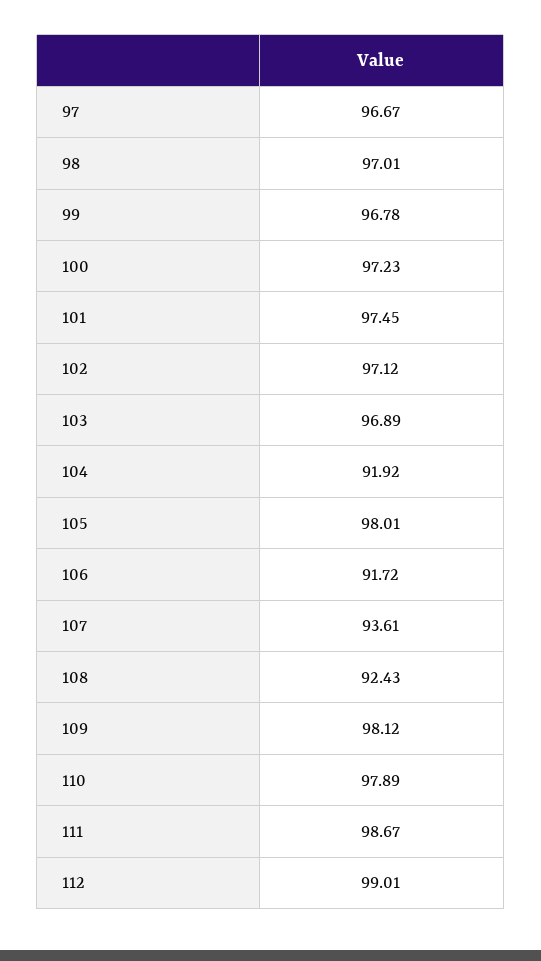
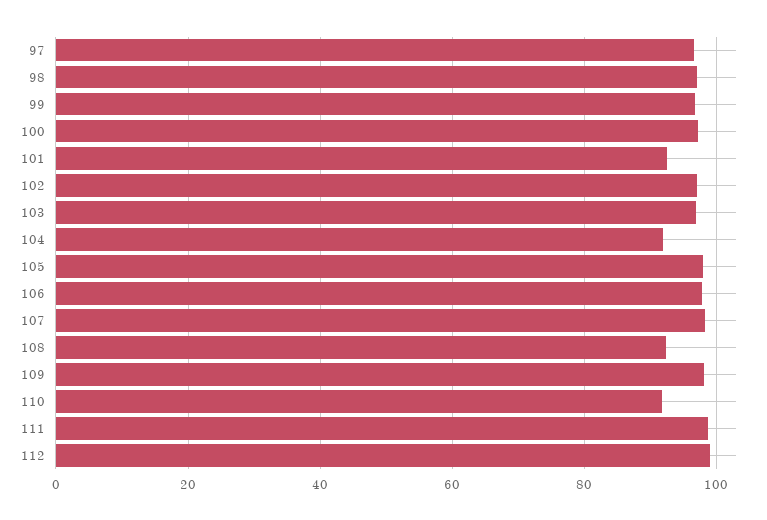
  {
    "97": 96.67,
    "98": 97.01,
    "99": 96.78,
    "100": 97.23,
-   "101": 97.45,
+   "101": 92,
    "102": 97.12,
    "103": 96.89,
    "104": 91.92,
    "105": 98.01,
-   "106": 91.72,
+   "106": 98,
-   "107": 93.61,
+   "107": 98,
    "108": 92.43,
    "109": 98.12,
-   "110": 97.89,
+   "110": 92,
    "111": 98.67,
    "112": 99.01
  }

